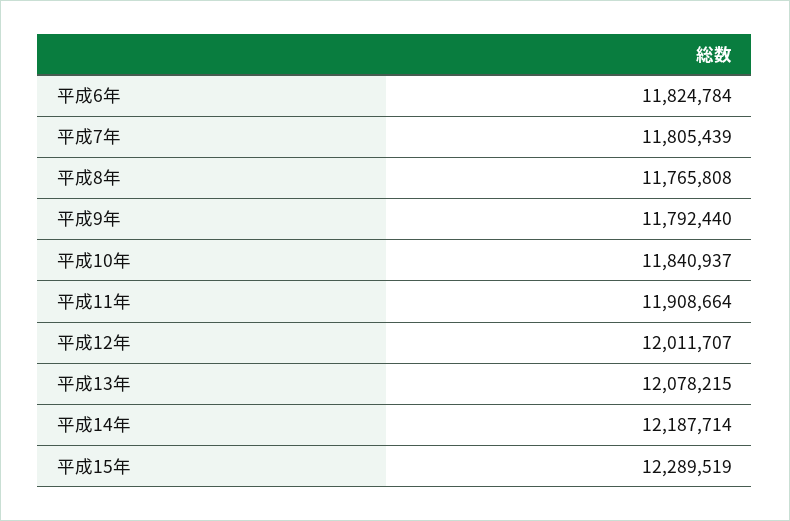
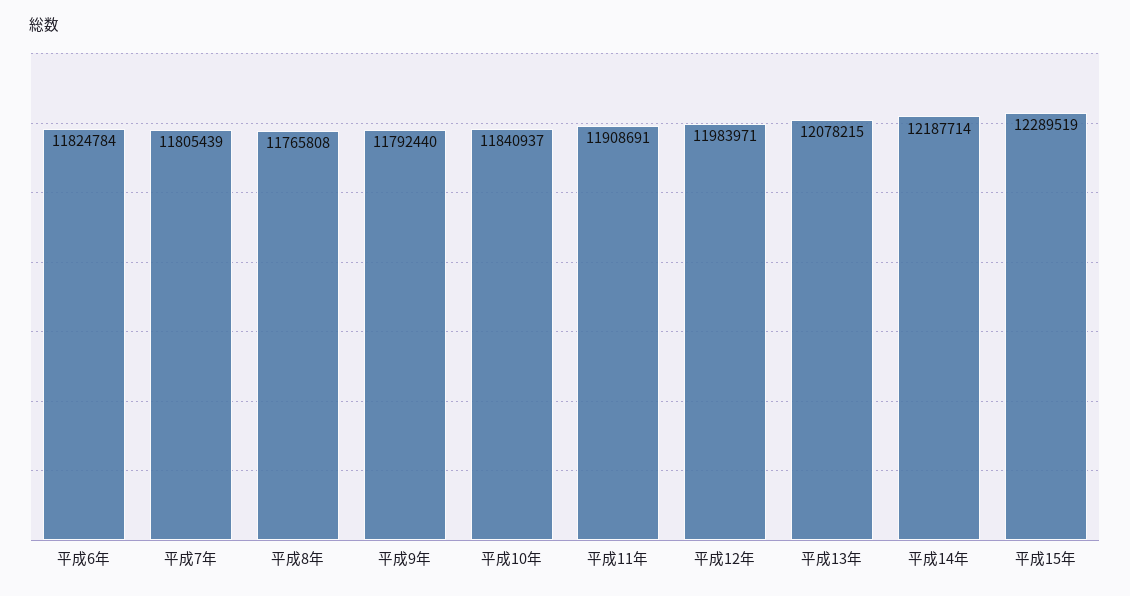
  {
    "平成6年": 11824784,
    "平成7年": 11805439,
    "平成8年": 11765808,
    "平成9年": 11792440,
    "平成10年": 11840937,
-   "平成11年": 11908664,
+   "平成11年": 11908691,
-   "平成12年": 12011707,
+   "平成12年": 11983971,
    "平成13年": 12078215,
    "平成14年": 12187714,
    "平成15年": 12289519
  }

